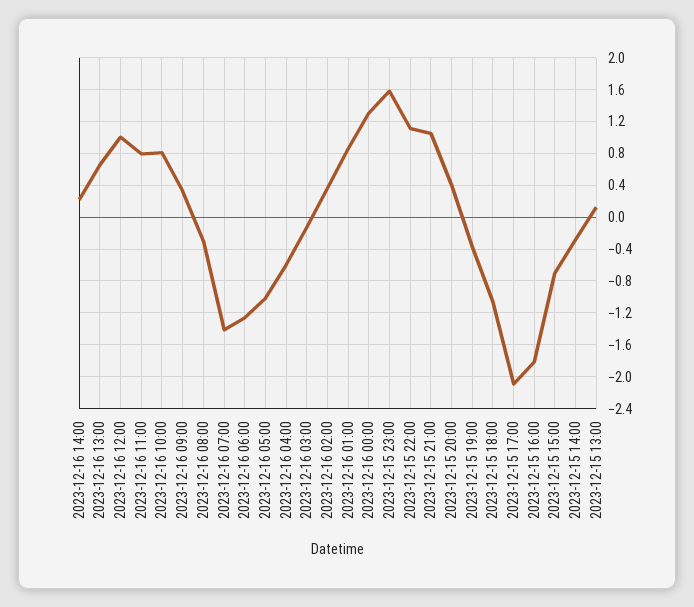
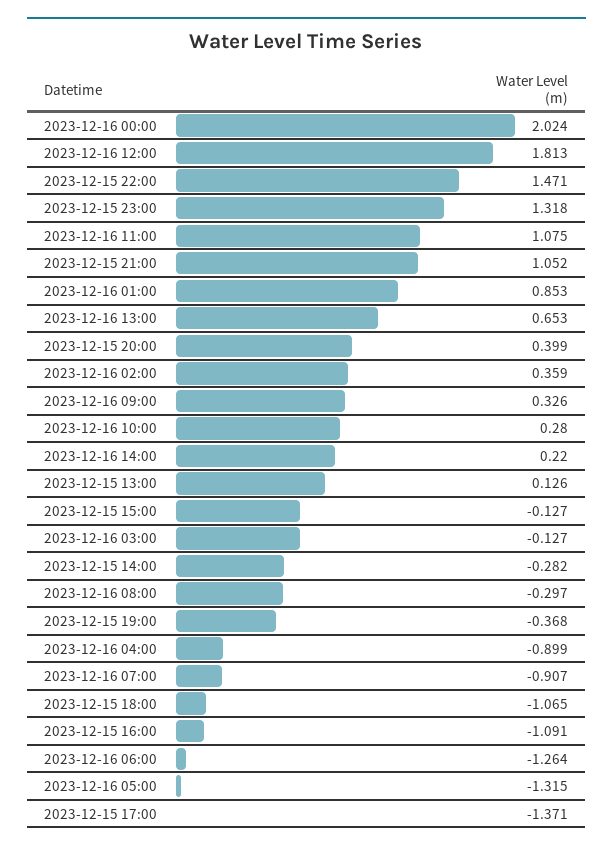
  {
    "2023-12-16 14:00": 0.22,
    "2023-12-16 13:00": 0.653,
-   "2023-12-16 12:00": 1,
+   "2023-12-16 12:00": 1.813,
-   "2023-12-16 11:00": 0.8,
+   "2023-12-16 11:00": 1.075,
-   "2023-12-16 10:00": 0.8,
+   "2023-12-16 10:00": 0.28,
    "2023-12-16 09:00": 0.326,
    "2023-12-16 08:00": -0.297,
-   "2023-12-16 07:00": -1.4,
+   "2023-12-16 07:00": -0.907,
    "2023-12-16 06:00": -1.264,
-   "2023-12-16 05:00": -1,
+   "2023-12-16 05:00": -1.315,
-   "2023-12-16 04:00": -0.6,
+   "2023-12-16 04:00": -0.899,
    "2023-12-16 03:00": -0.127,
    "2023-12-16 02:00": 0.359,
    "2023-12-16 01:00": 0.853,
-   "2023-12-16 00:00": 1.3,
+   "2023-12-16 00:00": 2.024,
-   "2023-12-15 23:00": 1.6,
+   "2023-12-15 23:00": 1.318,
-   "2023-12-15 22:00": 1.1,
+   "2023-12-15 22:00": 1.471,
    "2023-12-15 21:00": 1.052,
    "2023-12-15 20:00": 0.399,
    "2023-12-15 19:00": -0.368,
    "2023-12-15 18:00": -1.065,
-   "2023-12-15 17:00": -2.1,
+   "2023-12-15 17:00": -1.371,
-   "2023-12-15 16:00": -1.8,
+   "2023-12-15 16:00": -1.091,
-   "2023-12-15 15:00": -0.7,
+   "2023-12-15 15:00": -0.127,
    "2023-12-15 14:00": -0.282,
    "2023-12-15 13:00": 0.126
  }

